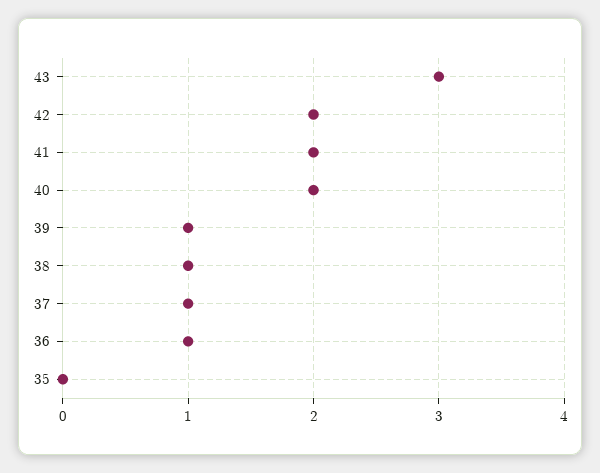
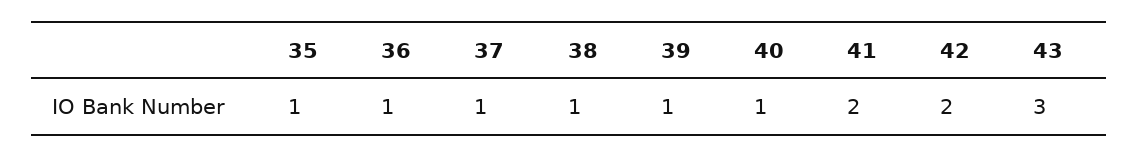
  {
    "43": 3,
    "42": 2,
    "41": 2,
-   "40": 2,
+   "40": 1,
    "39": 1,
    "38": 1,
    "37": 1,
    "36": 1,
-   "35": 0
+   "35": 1
  }

